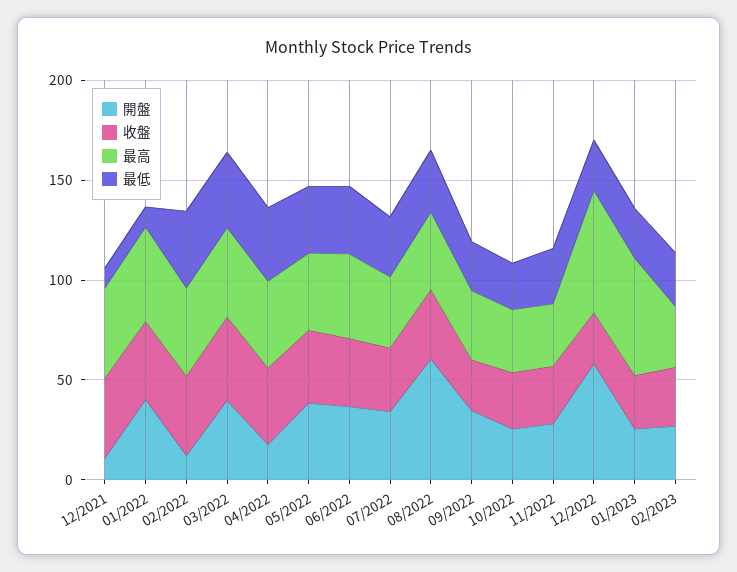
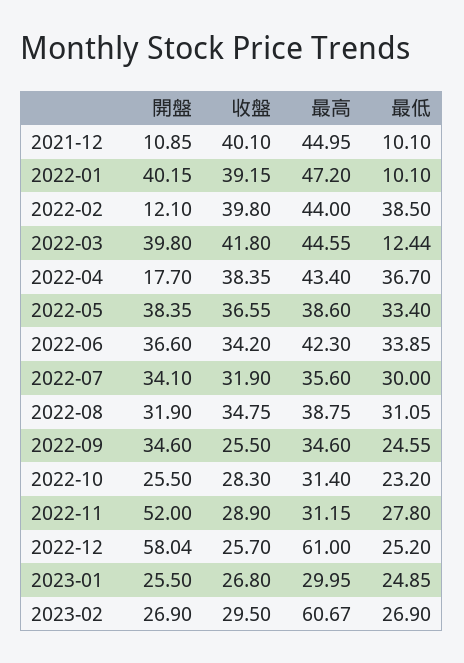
  {
    "開盤": {
      "12/2021": 10.85,
      "01/2022": 40.15,
      "02/2022": 12.1,
      "03/2022": 39.8,
      "04/2022": 17.7,
      "05/2022": 38.35,
      "06/2022": 36.6,
      "07/2022": 34.1,
-     "08/2022": 60,
+     "08/2022": 31.9,
      "09/2022": 34.6,
      "10/2022": 25.5,
-     "11/2022": 30,
+     "11/2022": 52,
      "12/2022": 58.04,
      "01/2023": 25.5,
      "02/2023": 26.9
    },
    "收盤": {
      "12/2021": 40.1,
      "01/2022": 39.15,
      "02/2022": 39.8,
      "03/2022": 41.8,
      "04/2022": 38.35,
      "05/2022": 36.55,
      "06/2022": 34.2,
      "07/2022": 31.9,
      "08/2022": 34.75,
      "09/2022": 25.5,
      "10/2022": 28.3,
      "11/2022": 28.9,
      "12/2022": 25.7,
      "01/2023": 26.8,
      "02/2023": 29.5
    },
    "最高": {
      "12/2021": 44.95,
      "01/2022": 47.2,
      "02/2022": 44,
      "03/2022": 44.55,
      "04/2022": 43.4,
      "05/2022": 38.6,
      "06/2022": 42.3,
      "07/2022": 35.6,
      "08/2022": 38.75,
      "09/2022": 34.6,
      "10/2022": 31.4,
      "11/2022": 31.15,
      "12/2022": 61,
-     "01/2023": 60,
+     "01/2023": 29.95,
-     "02/2023": 30
+     "02/2023": 60.67
    },
    "最低": {
      "12/2021": 10.1,
      "01/2022": 10.1,
      "02/2022": 38.5,
-     "03/2022": 40,
+     "03/2022": 12.44,
      "04/2022": 36.7,
      "05/2022": 33.4,
      "06/2022": 33.85,
      "07/2022": 30,
      "08/2022": 31.05,
      "09/2022": 24.55,
      "10/2022": 23.2,
      "11/2022": 27.8,
      "12/2022": 25.2,
      "01/2023": 24.85,
      "02/2023": 26.9
    }
  }

